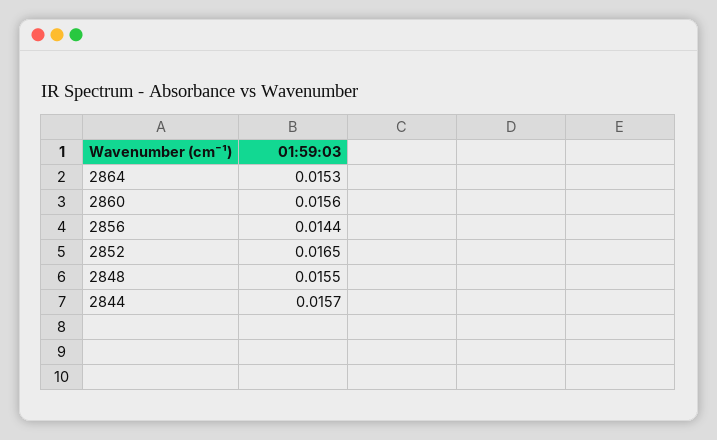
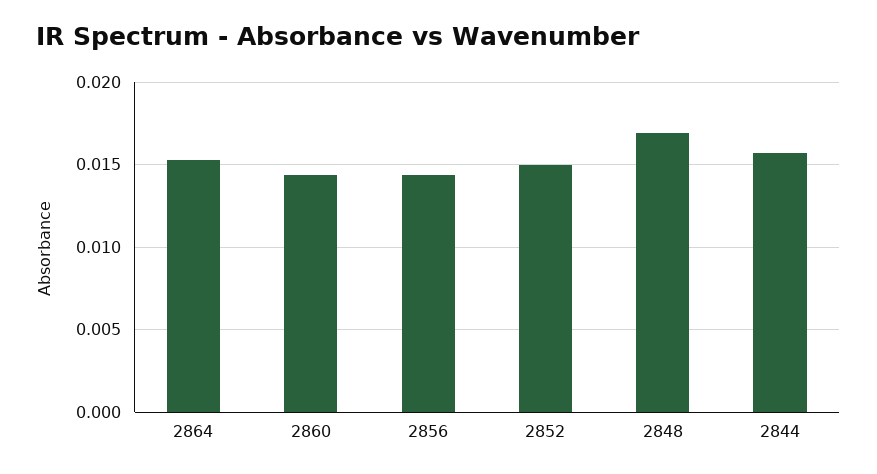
  {
    "2864": 0.0153,
-   "2860": 0.0156,
+   "2860": 0.0145,
    "2856": 0.0144,
-   "2852": 0.0165,
+   "2852": 0.015,
-   "2848": 0.0155,
+   "2848": 0.017,
    "2844": 0.0157
  }

